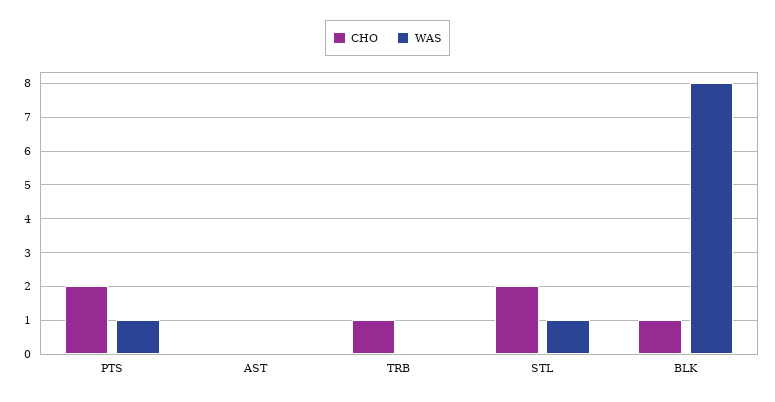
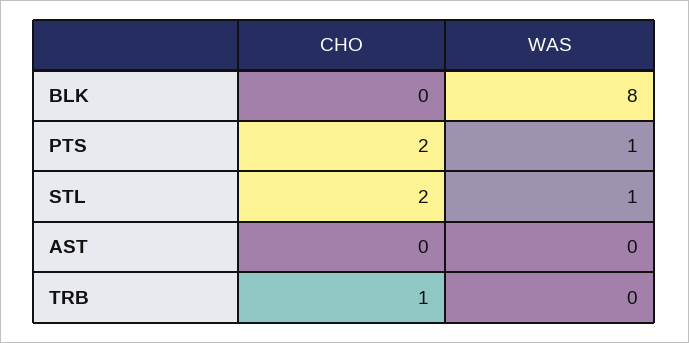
  {
    "CHO": {
      "PTS": 2,
      "AST": 0,
      "TRB": 1,
      "STL": 2,
-     "BLK": 1
+     "BLK": 0
    },
    "WAS": {
      "PTS": 1,
      "AST": 0,
      "TRB": 0,
      "STL": 1,
      "BLK": 8
    }
  }

